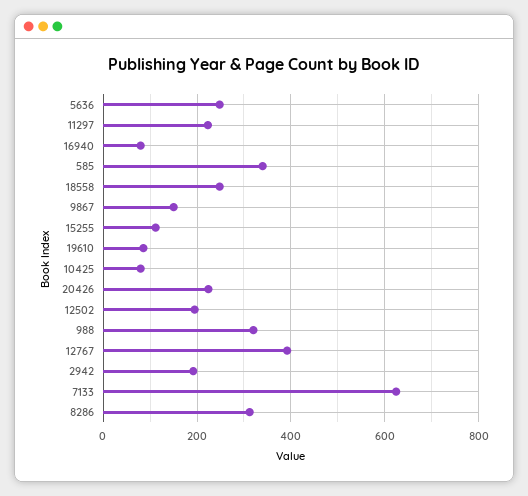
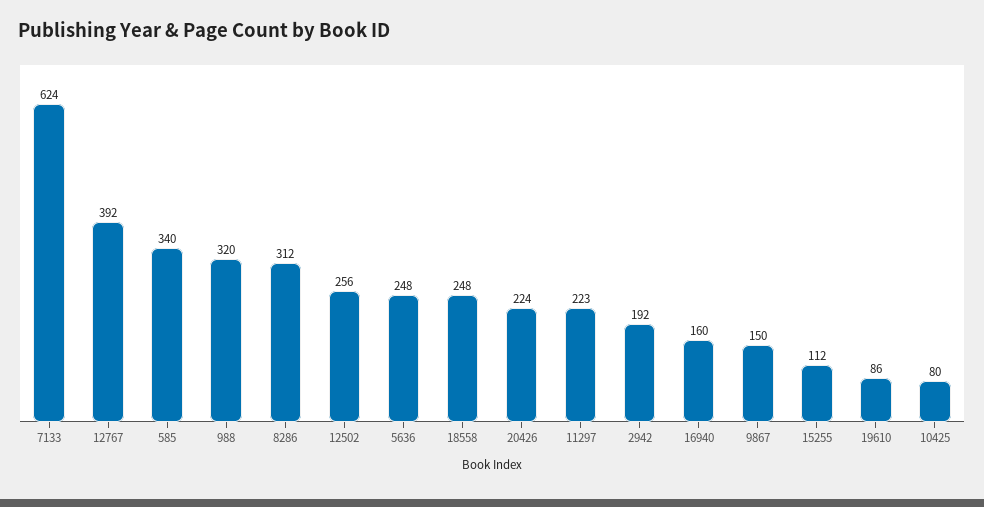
  {
    "5636": 248,
    "11297": 223,
-   "16940": 80,
+   "16940": 160,
    "585": 340,
    "18558": 248,
    "9867": 150,
    "15255": 112,
    "19610": 86,
    "10425": 80,
    "20426": 224,
-   "12502": 200,
+   "12502": 256,
    "988": 320,
    "12767": 392,
    "2942": 192,
    "7133": 624,
    "8286": 312
  }

